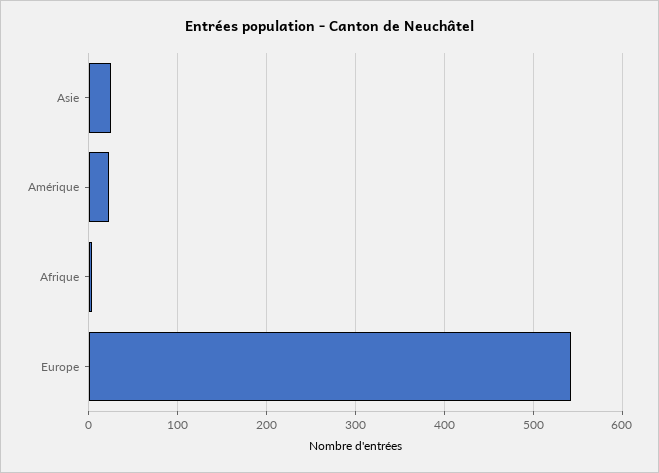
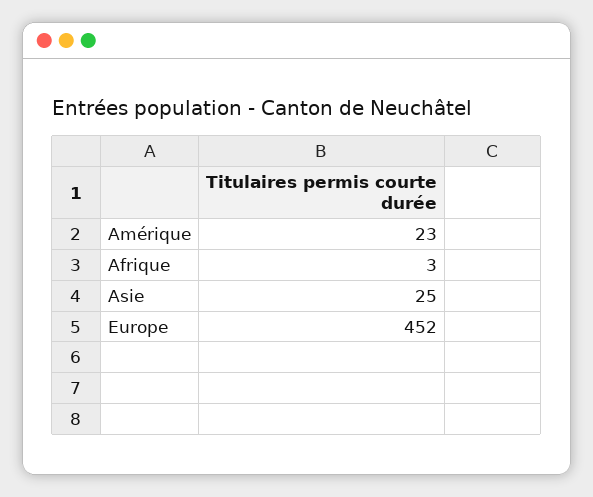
  {
    "Asie": 25,
    "Amérique": 23,
    "Afrique": 3,
-   "Europe": 540
+   "Europe": 452
  }

